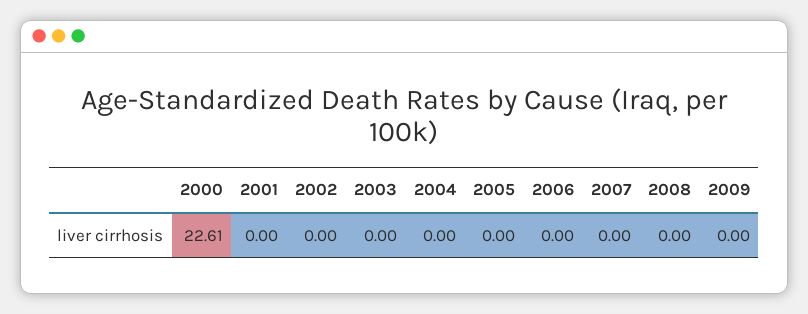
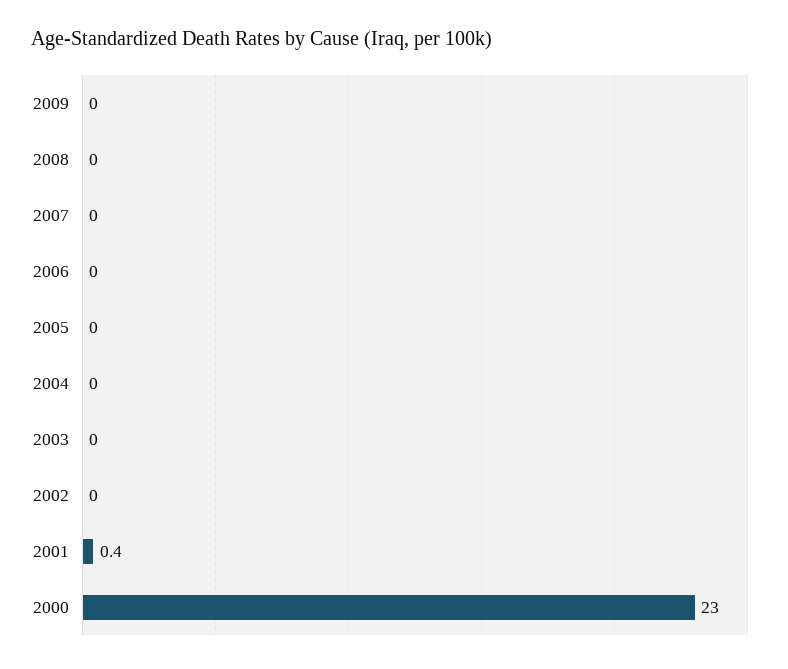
  {
-   "2000": 22.61,
+   "2000": 23,
-   "2001": 0,
+   "2001": 0.4,
    "2002": 0,
    "2003": 0,
    "2004": 0,
    "2005": 0,
    "2006": 0,
    "2007": 0,
    "2008": 0,
    "2009": 0
  }

